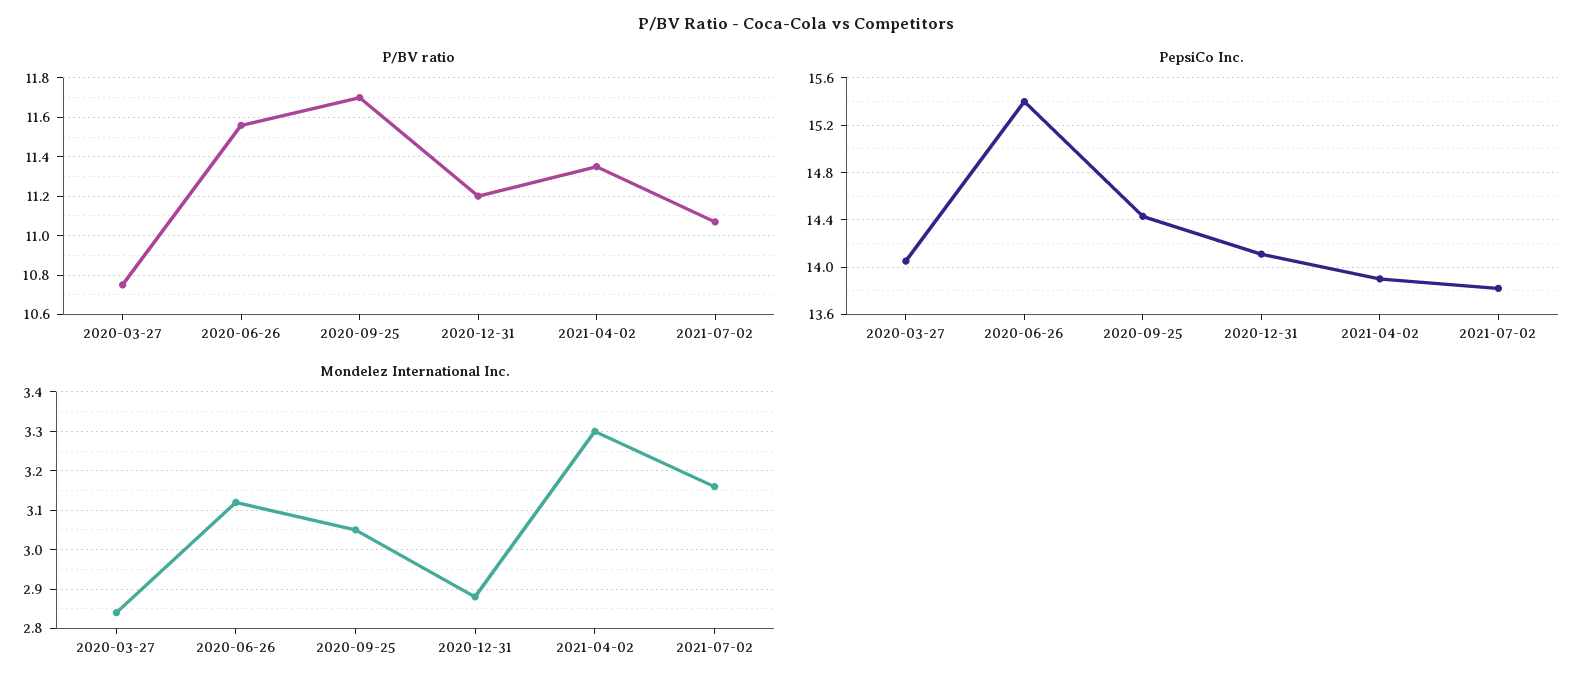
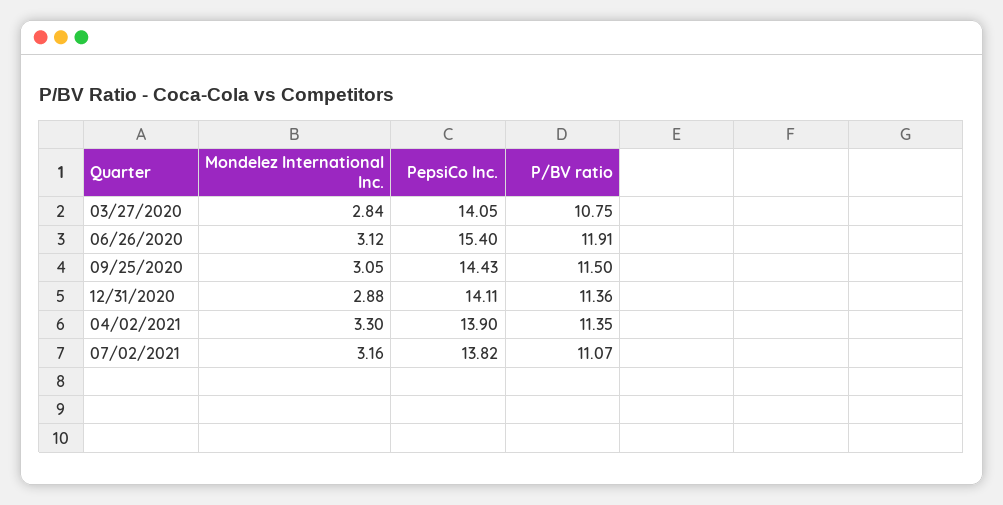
  {
    "P/BV ratio": {
      "2020-03-27": 10.75,
-     "2020-06-26": 11.55,
+     "2020-06-26": 11.91,
-     "2020-09-25": 11.7,
+     "2020-09-25": 11.5,
-     "2020-12-31": 11.2,
+     "2020-12-31": 11.36,
      "2021-04-02": 11.35,
      "2021-07-02": 11.07
    },
    "PepsiCo Inc.": {
      "2020-03-27": 14.05,
      "2020-06-26": 15.4,
      "2020-09-25": 14.43,
      "2020-12-31": 14.11,
      "2021-04-02": 13.9,
      "2021-07-02": 13.82
    },
    "Mondelez International Inc.": {
      "2020-03-27": 2.84,
      "2020-06-26": 3.12,
      "2020-09-25": 3.05,
      "2020-12-31": 2.88,
      "2021-04-02": 3.3,
      "2021-07-02": 3.16
    }
  }

